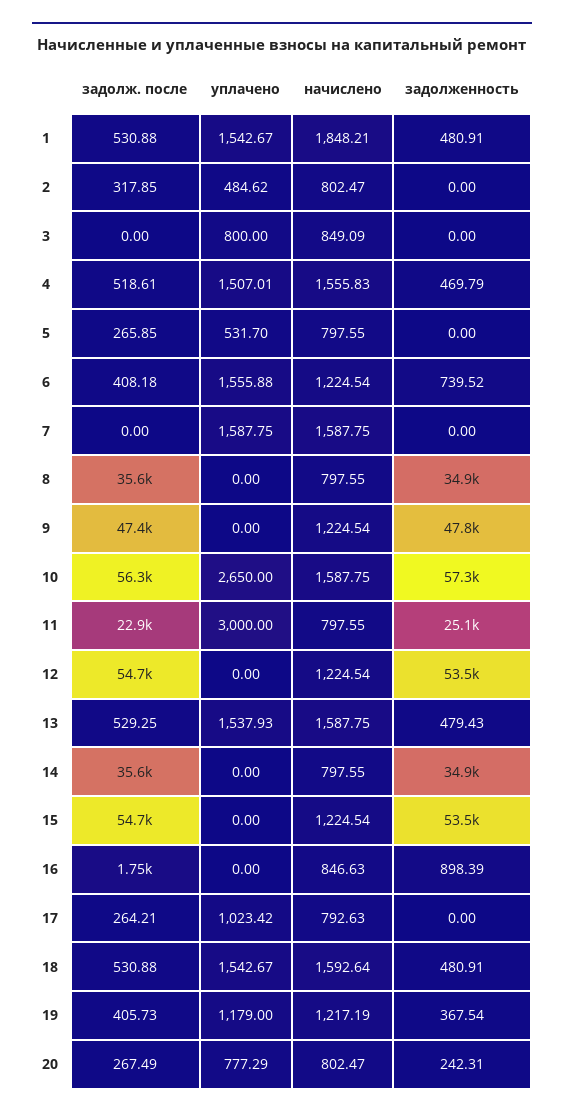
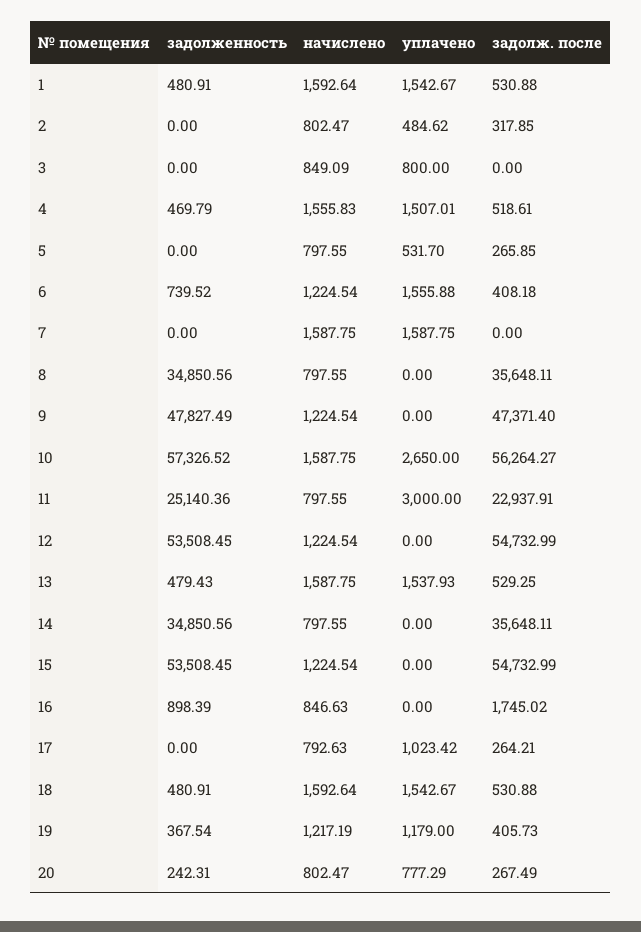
  {
    "задолж. после": {
      "1": 530.88,
      "2": 317.85,
      "3": 0,
      "4": 518.61,
      "5": 265.85,
      "6": 408.18,
      "7": 0,
      "8": 35648.11,
      "9": 47371.4,
      "10": 56264.27,
      "11": 22937.91,
      "12": 54732.99,
      "13": 529.25,
      "14": 35648.11,
      "15": 54732.99,
      "16": 1745.02,
      "17": 264.21,
      "18": 530.88,
      "19": 405.73,
      "20": 267.49
    },
    "уплачено": {
      "1": 1542.67,
      "2": 484.62,
      "3": 800,
      "4": 1507.01,
      "5": 531.7,
      "6": 1555.88,
      "7": 1587.75,
      "8": 0,
      "9": 0,
      "10": 2650,
      "11": 3000,
      "12": 0,
      "13": 1537.93,
      "14": 0,
      "15": 0,
      "16": 0,
      "17": 1023.42,
      "18": 1542.67,
      "19": 1179,
      "20": 777.29
    },
    "начислено": {
-     "1": 1848.21,
+     "1": 1592.64,
      "2": 802.47,
      "3": 849.09,
      "4": 1555.83,
      "5": 797.55,
      "6": 1224.54,
      "7": 1587.75,
      "8": 797.55,
      "9": 1224.54,
      "10": 1587.75,
      "11": 797.55,
      "12": 1224.54,
      "13": 1587.75,
      "14": 797.55,
      "15": 1224.54,
      "16": 846.63,
      "17": 792.63,
      "18": 1592.64,
      "19": 1217.19,
      "20": 802.47
    },
    "задолженность": {
      "1": 480.91,
      "2": 0,
      "3": 0,
      "4": 469.79,
      "5": 0,
      "6": 739.52,
      "7": 0,
      "8": 34850.56,
      "9": 47827.49,
      "10": 57326.52,
      "11": 25140.36,
      "12": 53508.45,
      "13": 479.43,
      "14": 34850.56,
      "15": 53508.45,
      "16": 898.39,
      "17": 0,
      "18": 480.91,
      "19": 367.54,
      "20": 242.31
    }
  }

